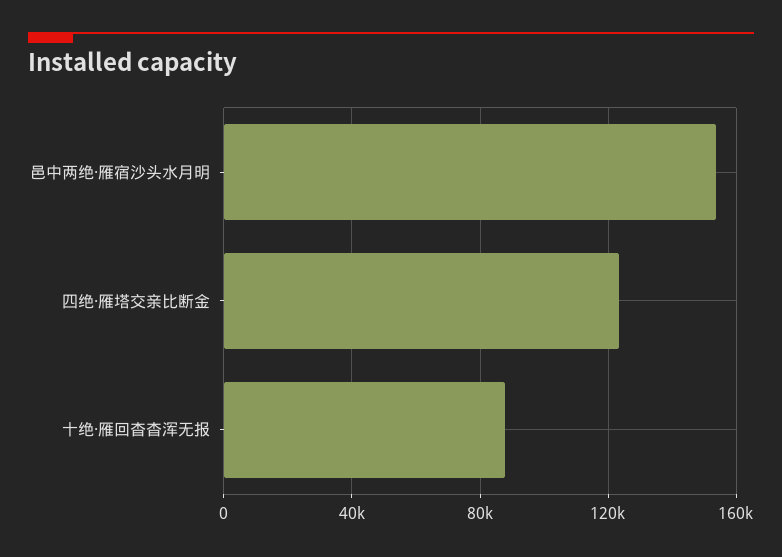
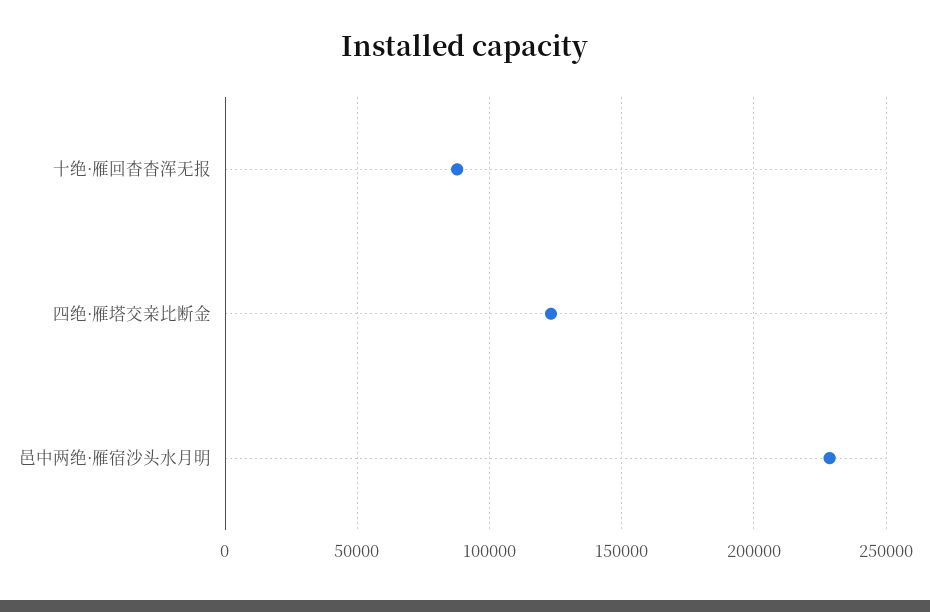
  {
-   "邑中两绝·雁宿沙头水月明": 155000,
+   "邑中两绝·雁宿沙头水月明": 230000,
    "四绝·雁塔交亲比断金": 125000,
    "十绝·雁回杳杳浑无报": 90000
  }

